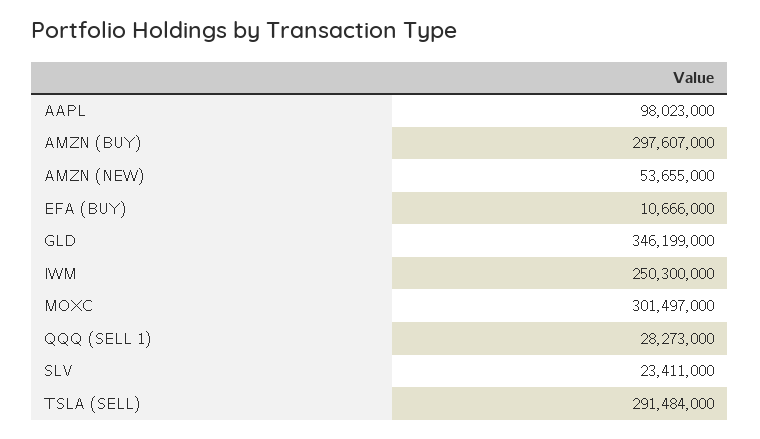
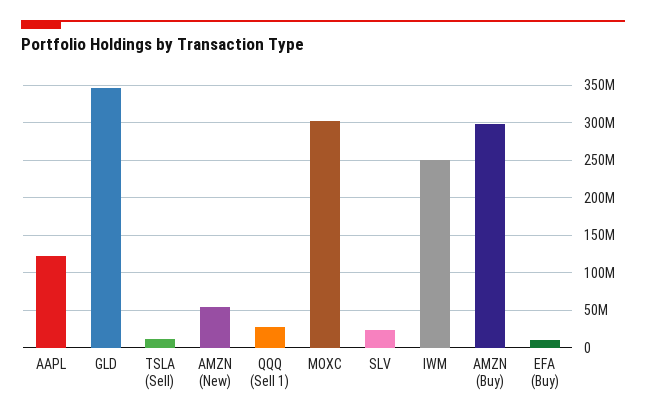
  {
-   "AAPL": 98023000,
+   "AAPL": 120000000,
    "AMZN (BUY)": 297607000,
    "AMZN (NEW)": 53655000,
    "EFA (BUY)": 10666000,
    "GLD": 346199000,
    "IWM": 250300000,
    "MOXC": 301497000,
    "QQQ (SELL 1)": 28273000,
    "SLV": 23411000,
-   "TSLA (SELL)": 291484000
+   "TSLA (SELL)": 10000000
  }

